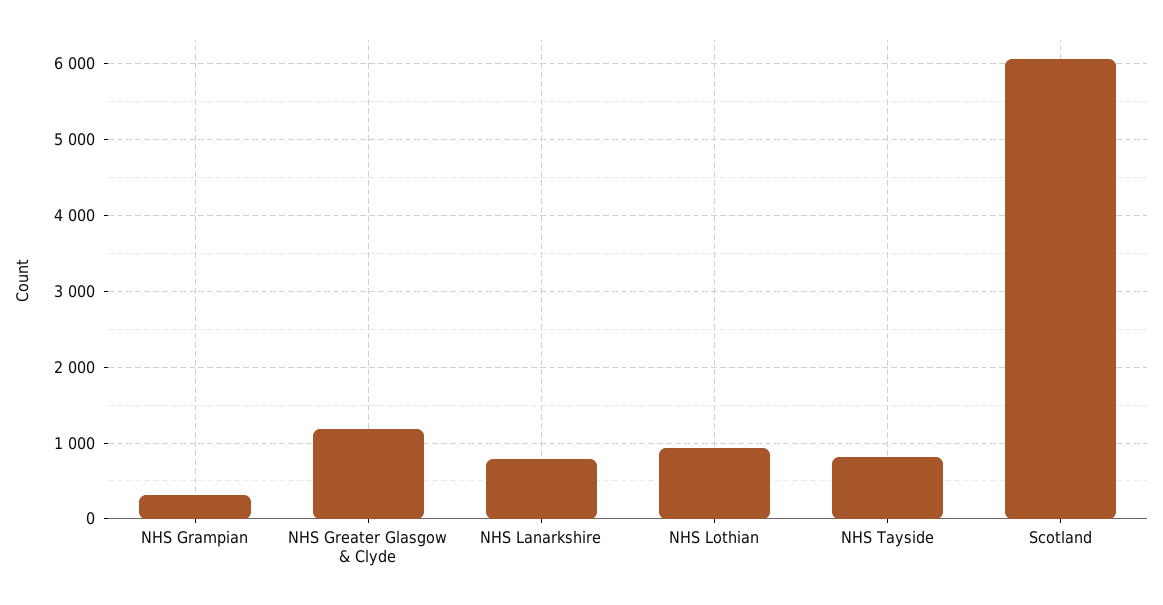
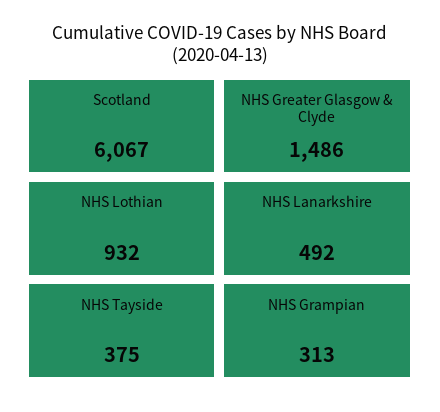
  {
    "NHS Grampian": 313,
-   "NHS Greater Glasgow & Clyde": 1200,
+   "NHS Greater Glasgow & Clyde": 1486,
-   "NHS Lanarkshire": 800,
+   "NHS Lanarkshire": 492,
    "NHS Lothian": 932,
-   "NHS Tayside": 800,
+   "NHS Tayside": 375,
    "Scotland": 6067
  }

